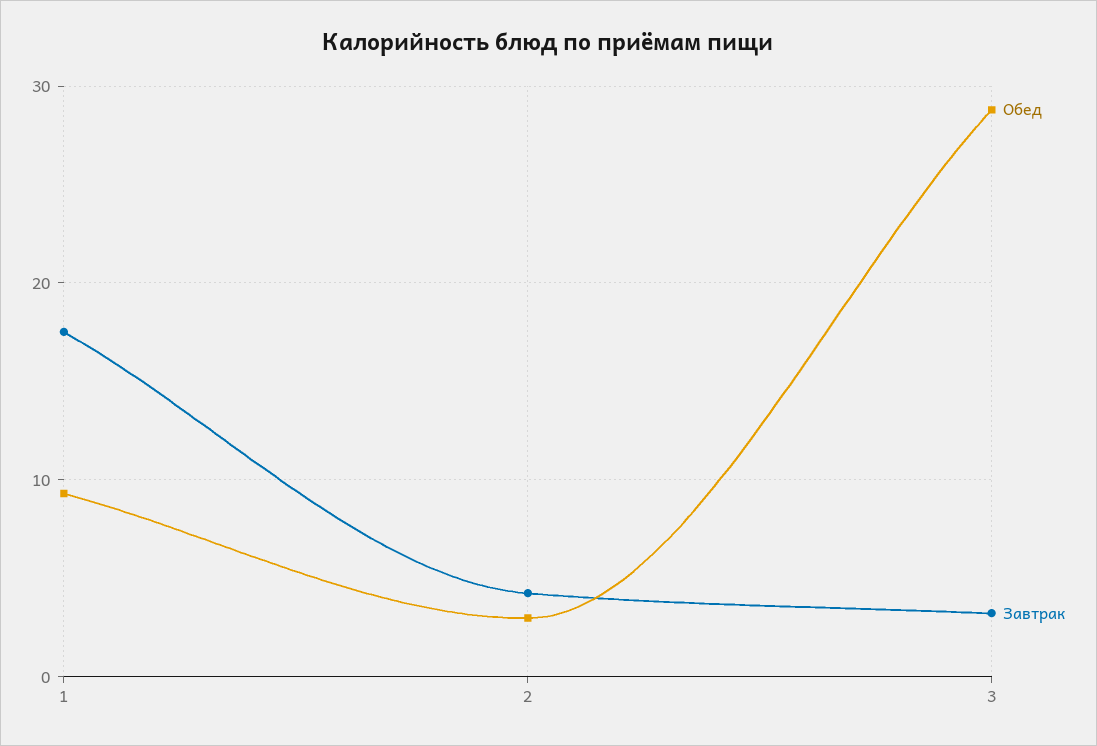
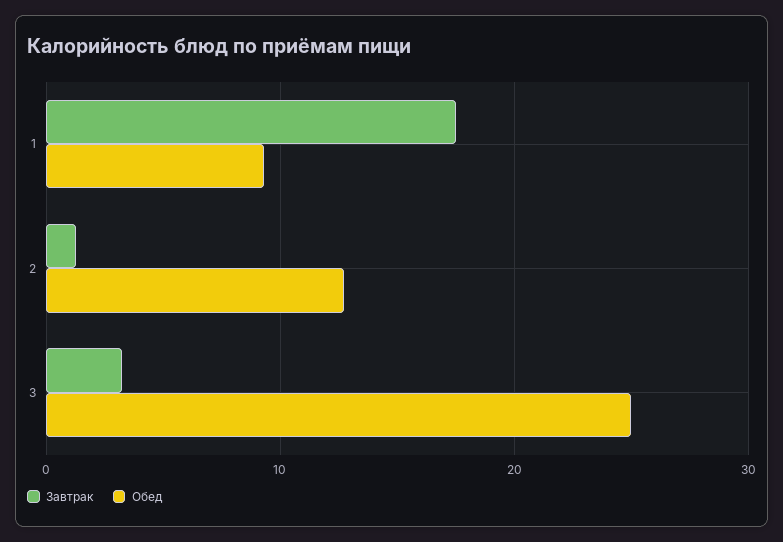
  {
    "Обед": {
      "1": 9,
-     "2": 3,
+     "2": 13,
-     "3": 29
+     "3": 25
    },
    "Завтрак": {
      "1": 18,
-     "2": 4,
+     "2": 1,
      "3": 3
    }
  }

